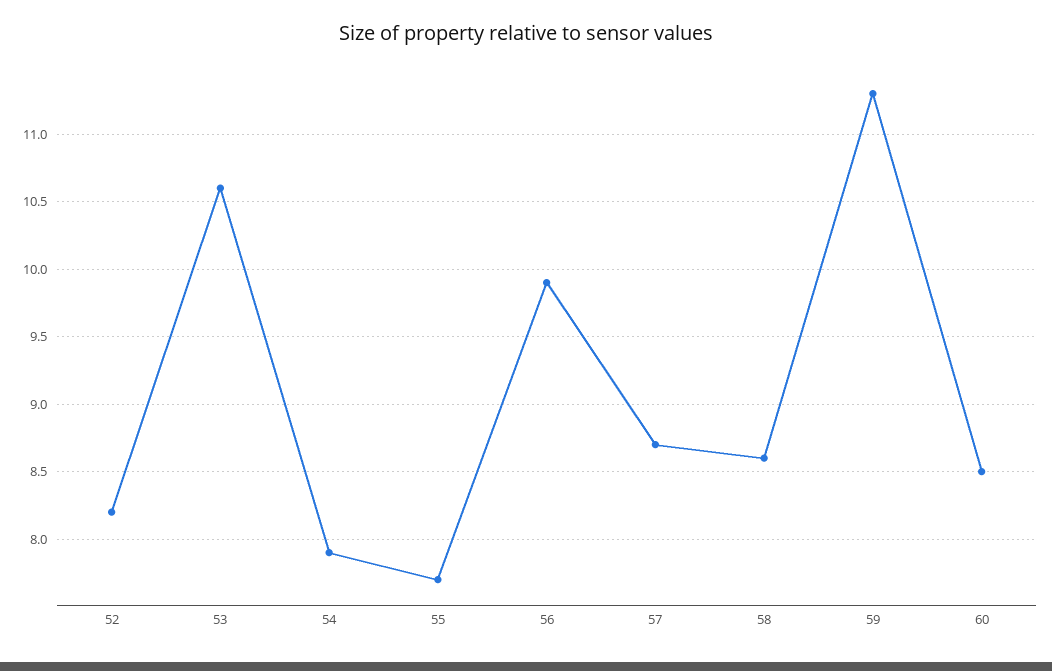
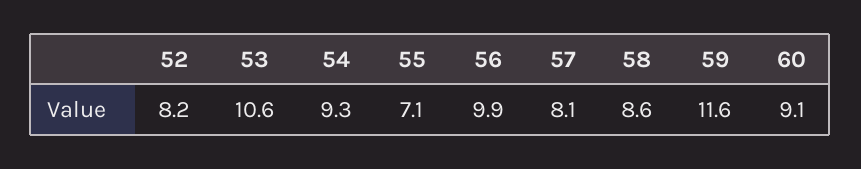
  {
    "52": 8.2,
    "53": 10.6,
-   "54": 7.9,
+   "54": 9.3,
-   "55": 7.7,
+   "55": 7.1,
    "56": 9.9,
-   "57": 8.7,
+   "57": 8.1,
    "58": 8.6,
-   "59": 11.3,
+   "59": 11.6,
-   "60": 8.5
+   "60": 9.1
  }

